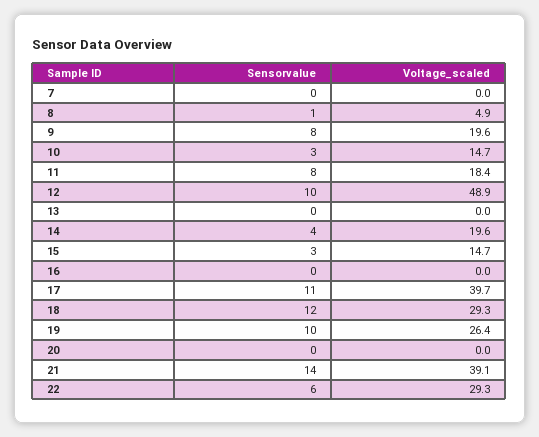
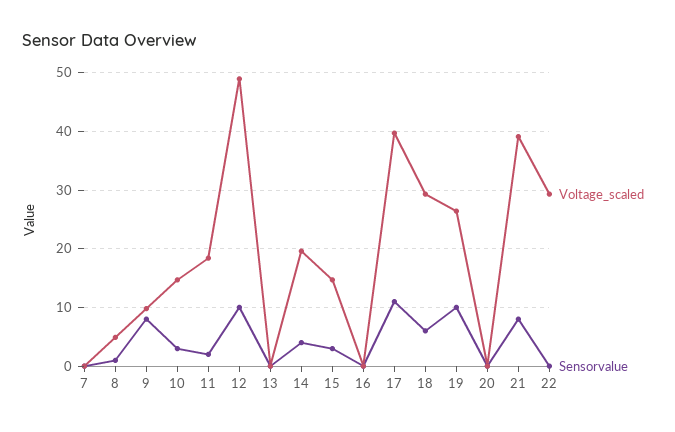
  {
    "Sensorvalue": {
      "7": 0,
      "8": 1,
      "9": 8,
      "10": 3,
-     "11": 8,
+     "11": 2,
      "12": 10,
      "13": 0,
      "14": 4,
      "15": 3,
      "16": 0,
      "17": 11,
-     "18": 12,
+     "18": 6,
      "19": 10,
      "20": 0,
-     "21": 14,
+     "21": 8,
-     "22": 6
+     "22": 0
    },
    "Voltage_scaled": {
      "7": 0,
      "8": 4.9,
-     "9": 19.6,
+     "9": 10,
      "10": 14.7,
      "11": 18.4,
      "12": 48.9,
      "13": 0,
      "14": 19.6,
      "15": 14.7,
      "16": 0,
      "17": 39.7,
      "18": 29.3,
      "19": 26.4,
      "20": 0,
      "21": 39.1,
      "22": 29.3
    }
  }

